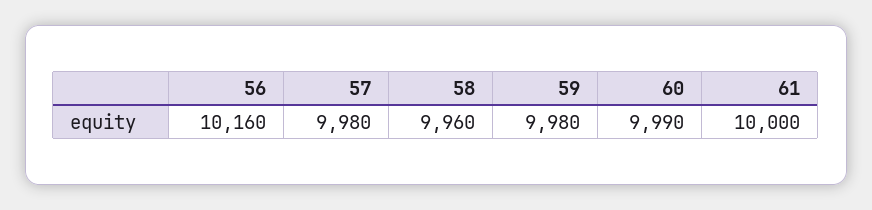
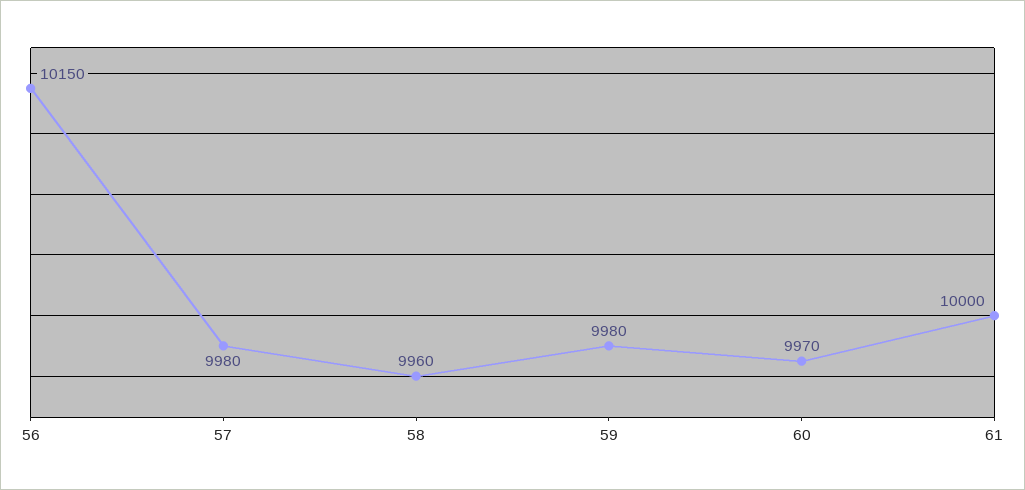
  {
-   "56": 10160,
+   "56": 10150,
    "57": 9980,
    "58": 9960,
    "59": 9980,
-   "60": 9990,
+   "60": 9970,
    "61": 10000
  }

